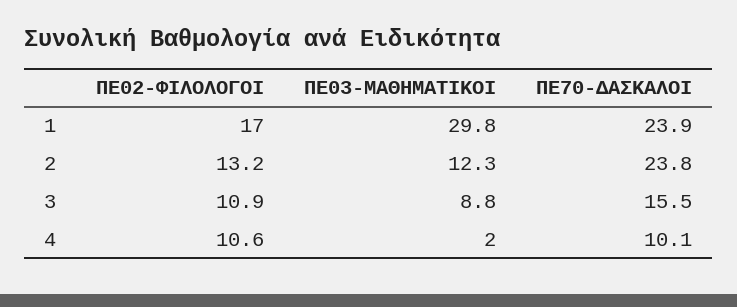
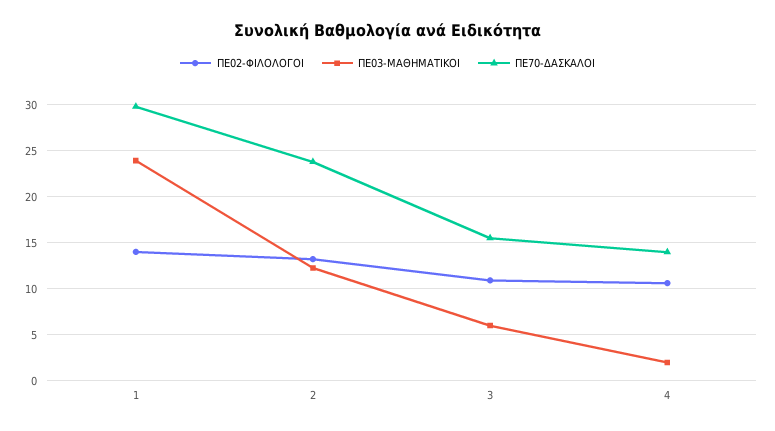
  {
    "ΠΕ02-ΦΙΛΟΛΟΓΟΙ": {
-     "1": 17,
+     "1": 14,
      "2": 13.2,
      "3": 10.9,
      "4": 10.6
    },
    "ΠΕ03-ΜΑΘΗΜΑΤΙΚΟΙ": {
-     "1": 29.8,
+     "1": 24,
      "2": 12.3,
-     "3": 8.8,
+     "3": 6,
      "4": 2
    },
    "ΠΕ70-ΔΑΣΚΑΛΟΙ": {
-     "1": 23.9,
+     "1": 30,
      "2": 23.8,
      "3": 15.5,
-     "4": 10.1
+     "4": 14
    }
  }

